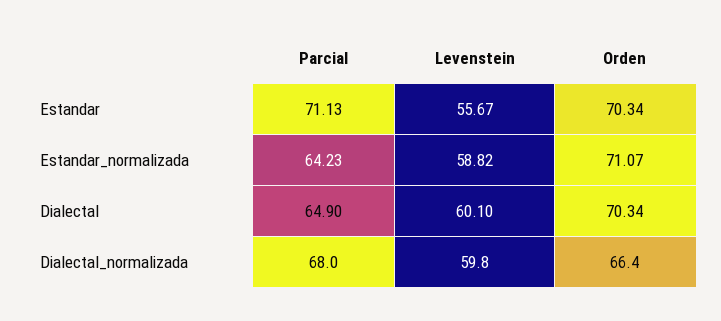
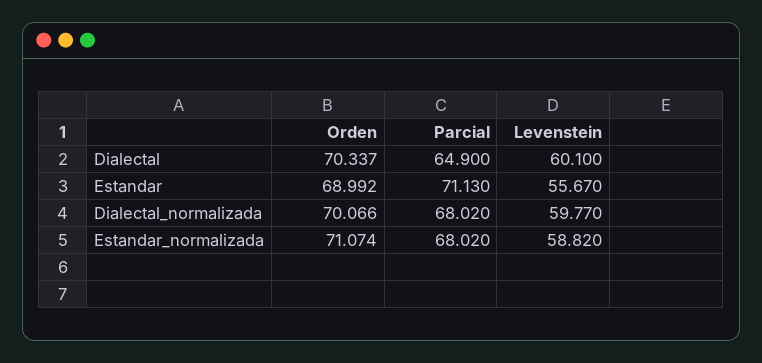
  {
    "Parcial": {
      "Estandar": 71.13,
-     "Estandar_normalizada": 64.23,
+     "Estandar_normalizada": 68.02,
      "Dialectal": 64.9,
      "Dialectal_normalizada": 68.02
    },
    "Levenstein": {
      "Estandar": 55.67,
      "Estandar_normalizada": 58.82,
      "Dialectal": 60.1,
      "Dialectal_normalizada": 59.77
    },
    "Orden": {
-     "Estandar": 70.34,
+     "Estandar": 68.992,
      "Estandar_normalizada": 71.074,
      "Dialectal": 70.337,
-     "Dialectal_normalizada": 66.4
+     "Dialectal_normalizada": 70.066
    }
  }

